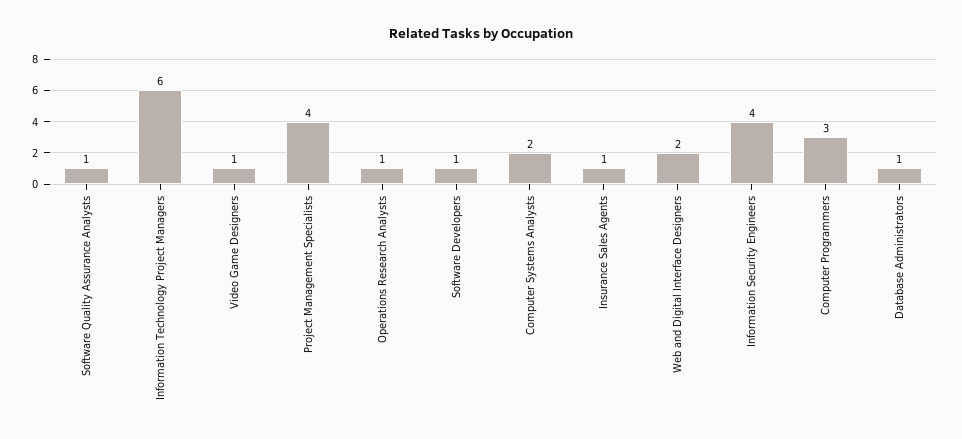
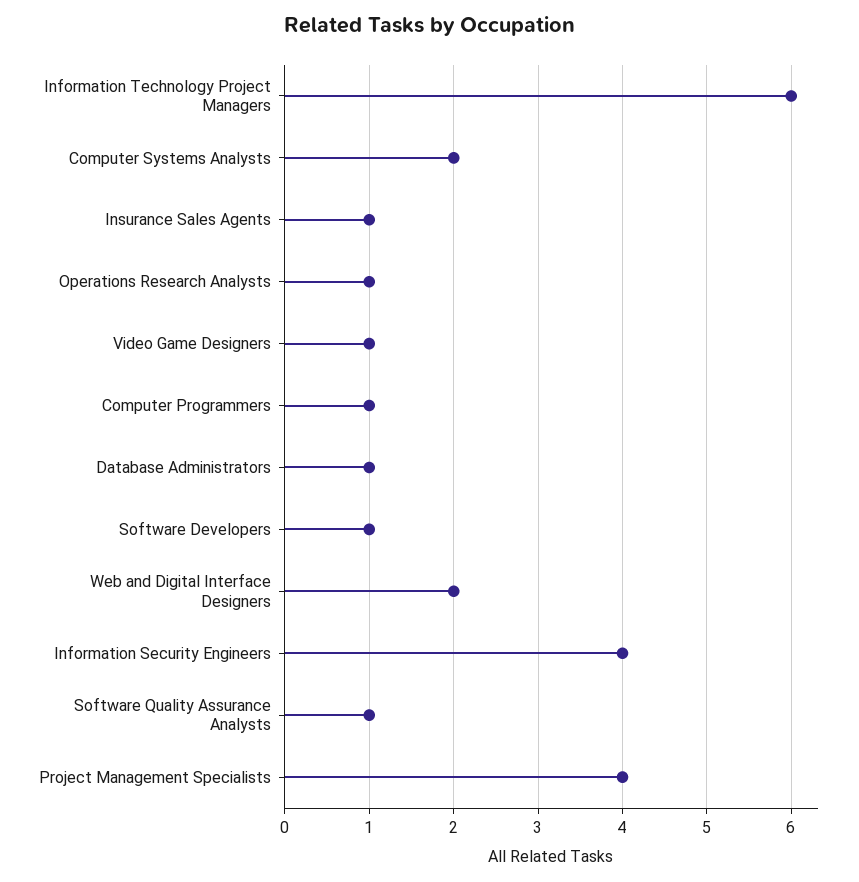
  {
    "Software Quality Assurance Analysts": 1,
    "Information Technology Project Managers": 6,
    "Video Game Designers": 1,
    "Project Management Specialists": 4,
    "Operations Research Analysts": 1,
    "Software Developers": 1,
    "Computer Systems Analysts": 2,
    "Insurance Sales Agents": 1,
    "Web and Digital Interface Designers": 2,
    "Information Security Engineers": 4,
-   "Computer Programmers": 3,
+   "Computer Programmers": 1,
    "Database Administrators": 1
  }

